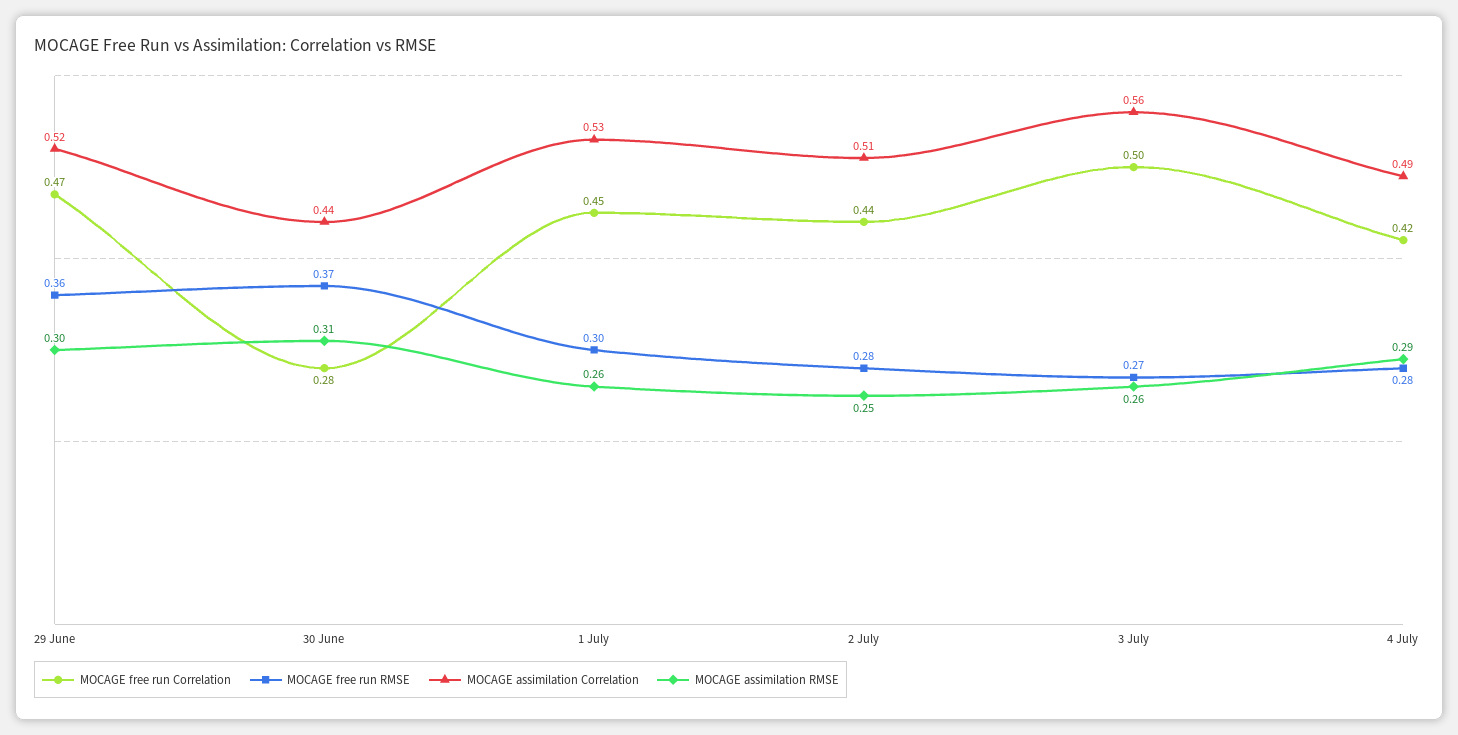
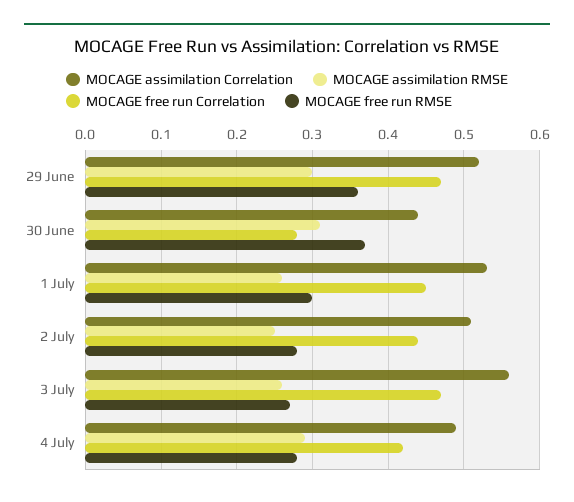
  {
    "MOCAGE free run Correlation": {
      "29 June": 0.47,
      "30 June": 0.28,
      "1 July": 0.45,
      "2 July": 0.44,
-     "3 July": 0.5,
+     "3 July": 0.47,
      "4 July": 0.42
    },
    "MOCAGE free run RMSE": {
      "29 June": 0.36,
      "30 June": 0.37,
      "1 July": 0.3,
      "2 July": 0.28,
      "3 July": 0.27,
      "4 July": 0.28
    },
    "MOCAGE assimilation Correlation": {
      "29 June": 0.52,
      "30 June": 0.44,
      "1 July": 0.53,
      "2 July": 0.51,
      "3 July": 0.56,
      "4 July": 0.49
    },
    "MOCAGE assimilation RMSE": {
      "29 June": 0.3,
      "30 June": 0.31,
      "1 July": 0.26,
      "2 July": 0.25,
      "3 July": 0.26,
      "4 July": 0.29
    }
  }

